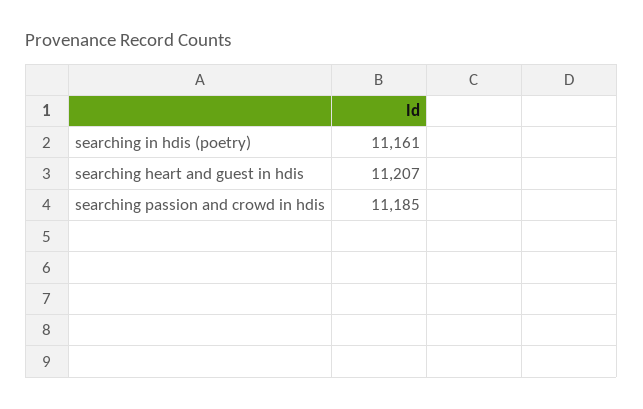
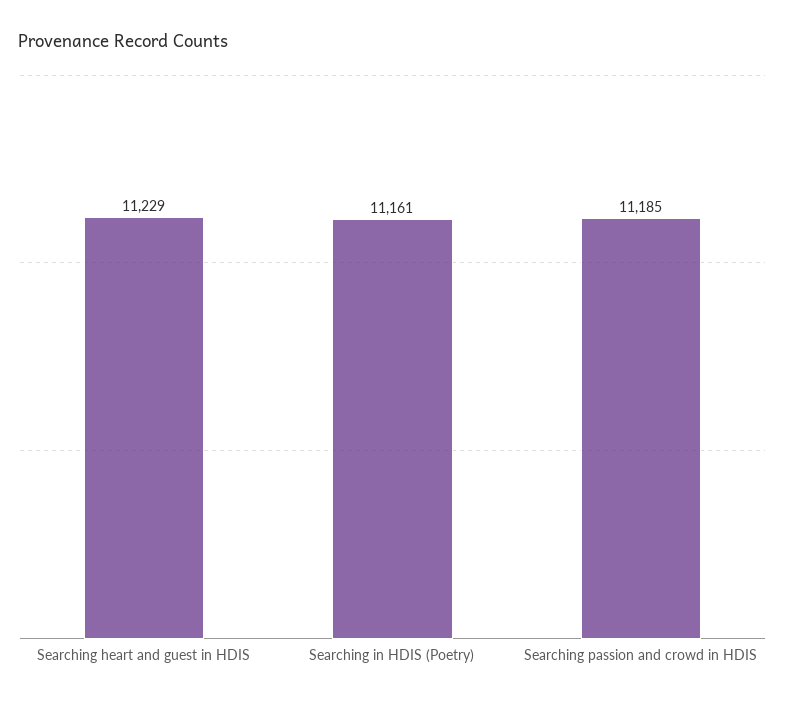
  {
    "searching in hdis (poetry)": 11161,
-   "searching heart and guest in hdis": 11207,
+   "searching heart and guest in hdis": 11229,
    "searching passion and crowd in hdis": 11185
  }

